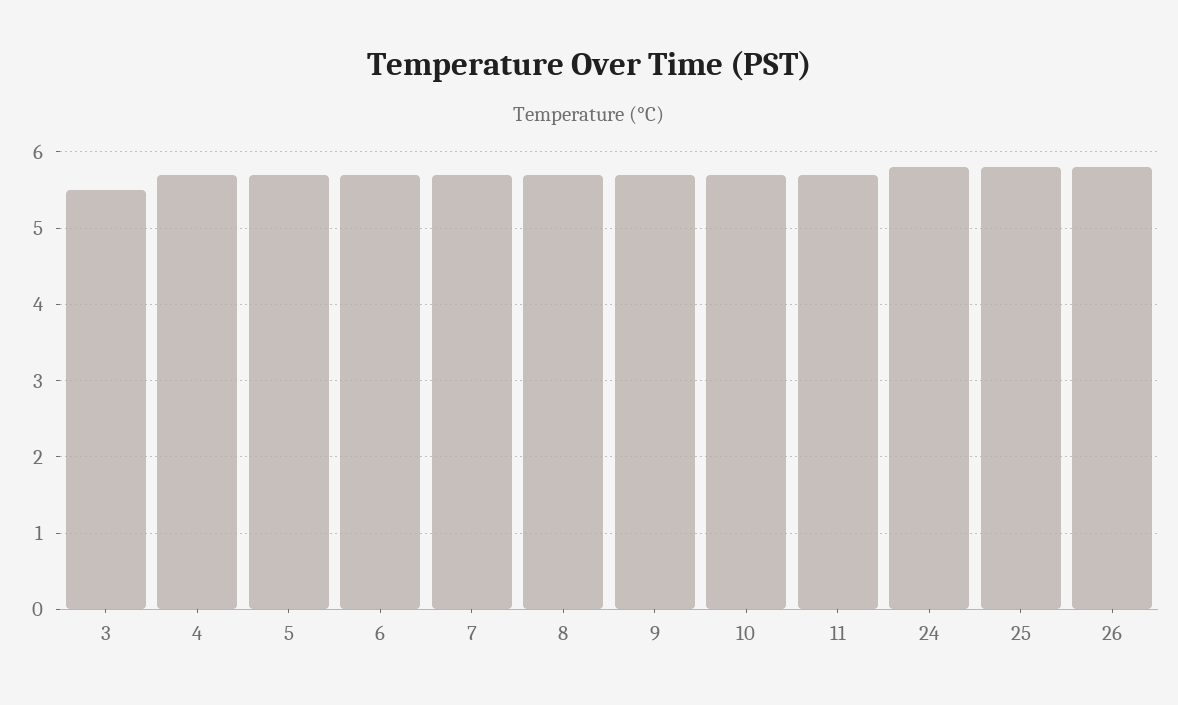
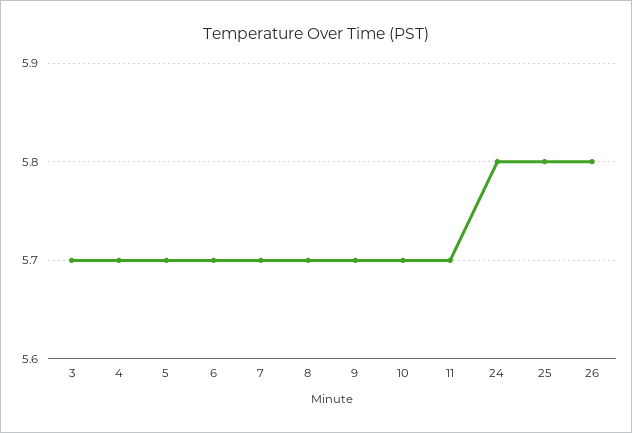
  {
-   "3": 5.5,
+   "3": 5.7,
    "4": 5.7,
    "5": 5.7,
    "6": 5.7,
    "7": 5.7,
    "8": 5.7,
    "9": 5.7,
    "10": 5.7,
    "11": 5.7,
    "24": 5.8,
    "25": 5.8,
    "26": 5.8
  }

